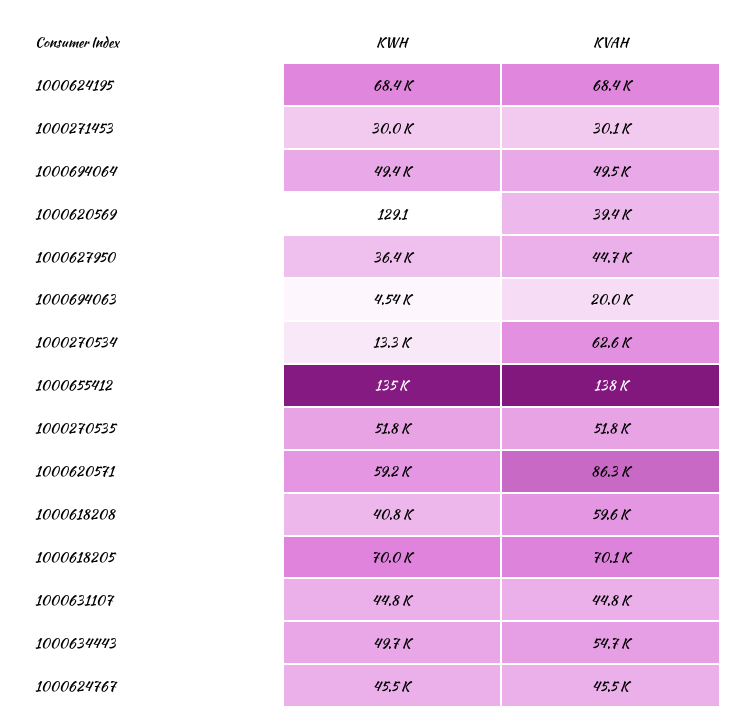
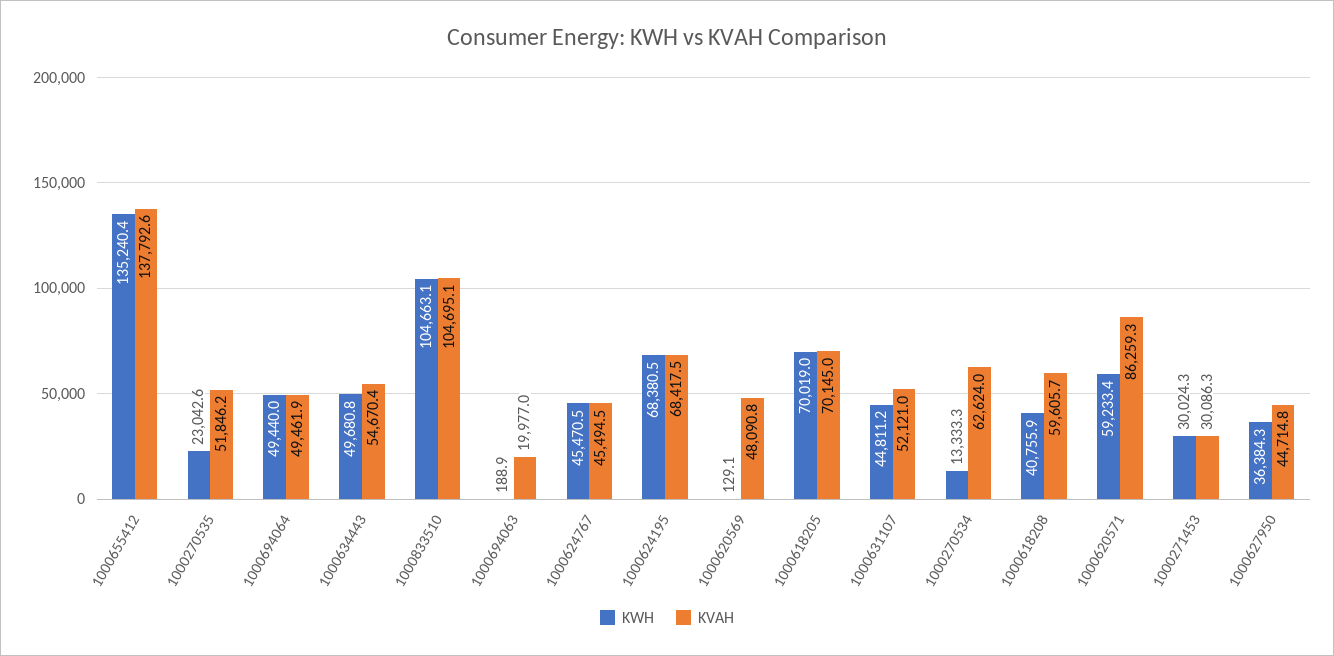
  {
    "KWH": {
      "1000624195": 68380.5,
      "1000271453": 30024.3,
      "1000694064": 49440,
      "1000620569": 129.1,
      "1000627950": 36384.3,
-     "1000694063": 4540,
+     "1000694063": 188.9,
      "1000270534": 13333.3,
      "1000655412": 135240.4,
-     "1000270535": 51800,
+     "1000270535": 23042.6,
      "1000620571": 59233.4,
      "1000618208": 40755.9,
      "1000618205": 70019,
      "1000631107": 44811.2,
      "1000634443": 49680.8,
-     "1000624767": 45470.5
+     "1000624767": 45470.5,
+     "1000833510": 104663.1
    },
    "KVAH": {
      "1000624195": 68417.5,
      "1000271453": 30086.3,
      "1000694064": 49461.9,
-     "1000620569": 39400,
+     "1000620569": 48090.8,
      "1000627950": 44714.8,
      "1000694063": 19977,
      "1000270534": 62624,
      "1000655412": 137792.6,
      "1000270535": 51846.2,
      "1000620571": 86259.3,
      "1000618208": 59605.7,
      "1000618205": 70145,
-     "1000631107": 44800,
+     "1000631107": 52121,
      "1000634443": 54670.4,
-     "1000624767": 45494.5
+     "1000624767": 45494.5,
+     "1000833510": 104695.1
    }
  }

